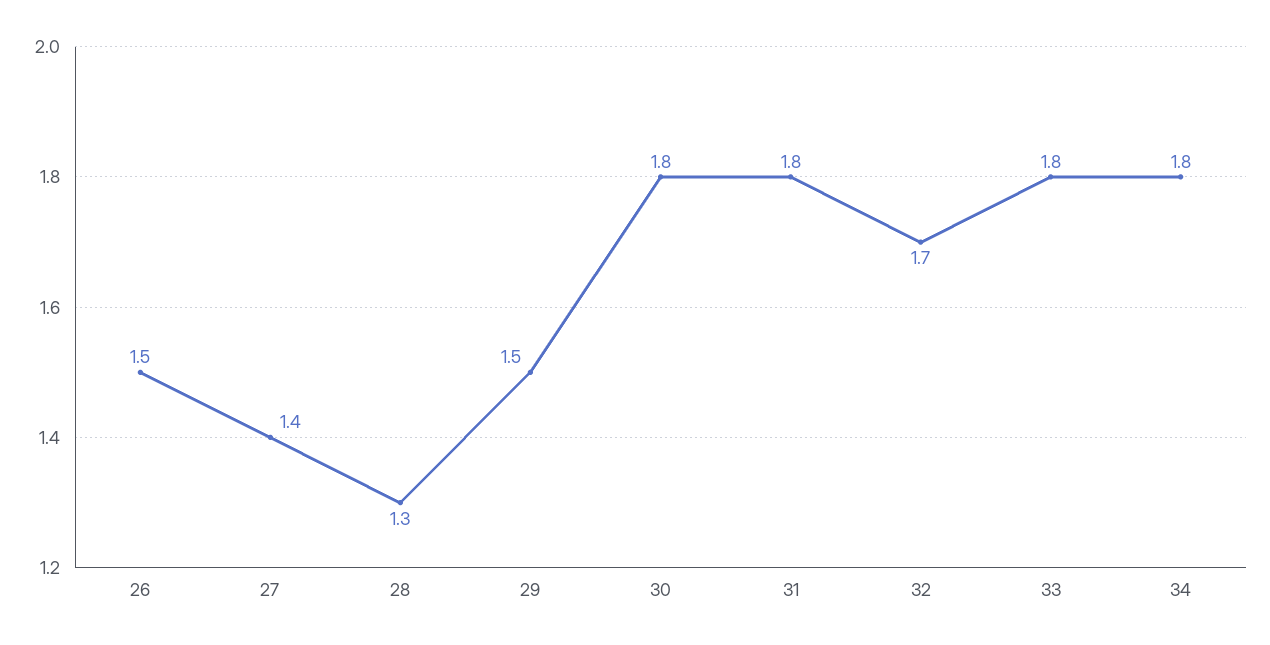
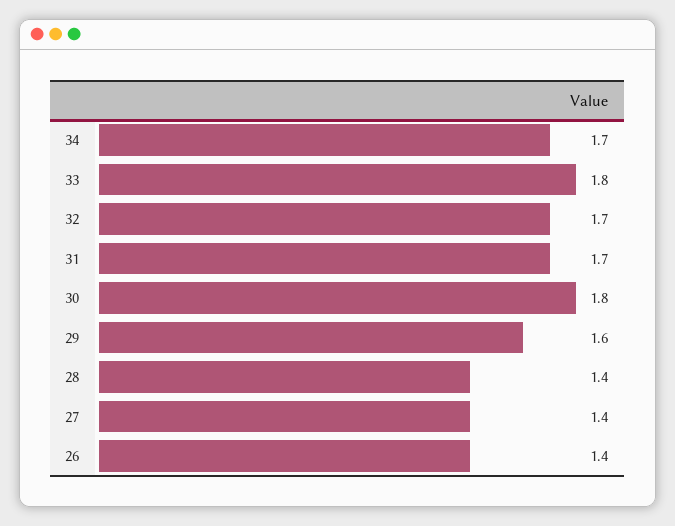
  {
-   "26": 1.5,
+   "26": 1.4,
    "27": 1.4,
-   "28": 1.3,
+   "28": 1.4,
-   "29": 1.5,
+   "29": 1.6,
    "30": 1.8,
-   "31": 1.8,
+   "31": 1.7,
    "32": 1.7,
    "33": 1.8,
-   "34": 1.8
+   "34": 1.7
  }

